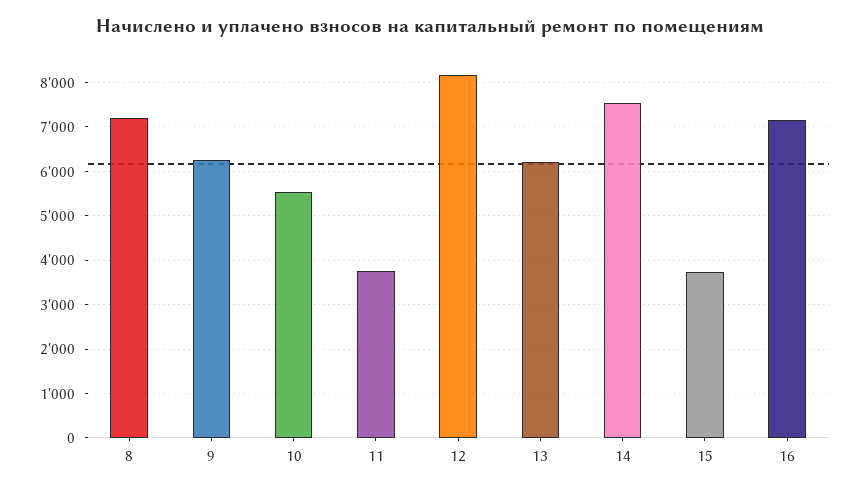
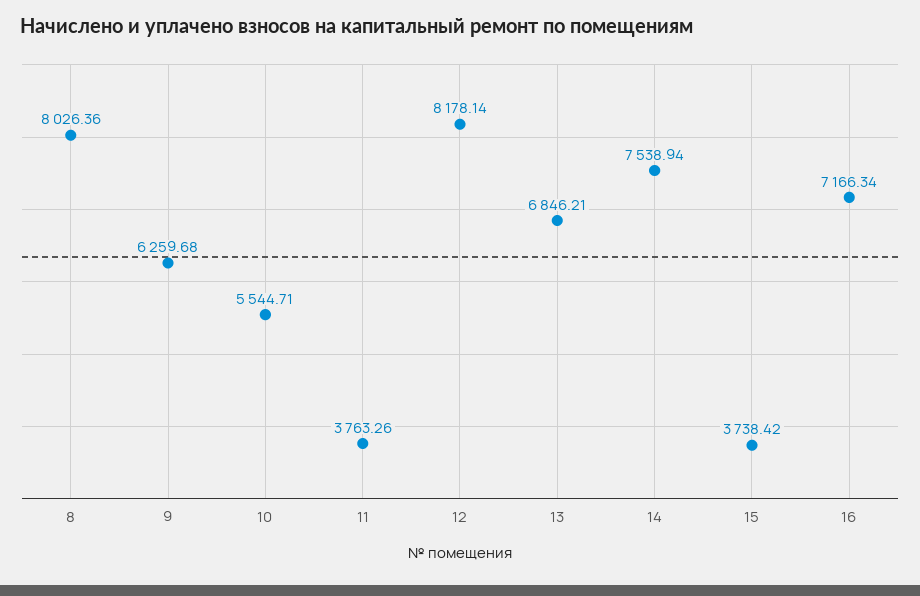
  {
-   "8": 7200,
+   "8": 8026.36,
    "9": 6259.68,
    "10": 5544.71,
    "11": 3763.26,
    "12": 8178.14,
-   "13": 6200,
+   "13": 6846.21,
    "14": 7538.94,
    "15": 3738.42,
    "16": 7166.34
  }

